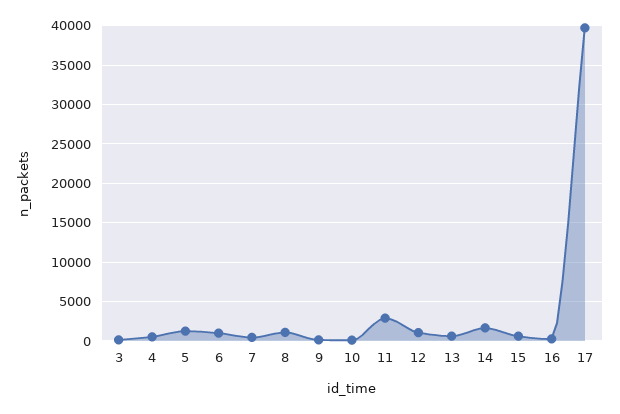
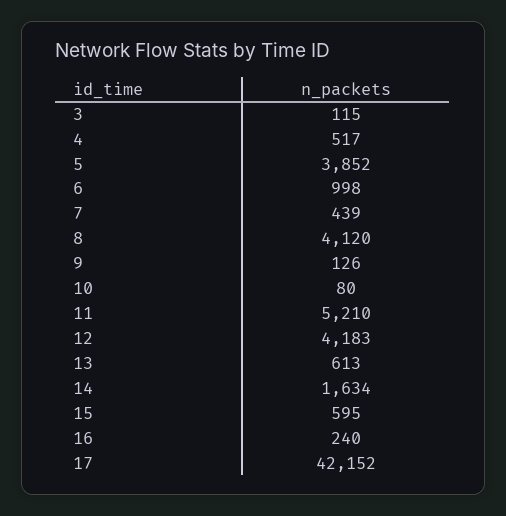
  {
    "3": 115,
    "4": 517,
-   "5": 1000,
+   "5": 3852,
    "6": 998,
    "7": 439,
-   "8": 1000,
+   "8": 4120,
    "9": 126,
    "10": 80,
-   "11": 3000,
+   "11": 5210,
-   "12": 1000,
+   "12": 4183,
    "13": 613,
    "14": 1634,
    "15": 595,
    "16": 240,
-   "17": 40000
+   "17": 42152
  }

